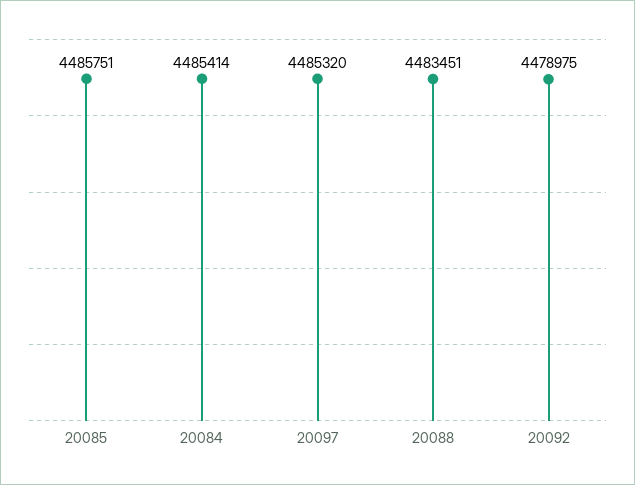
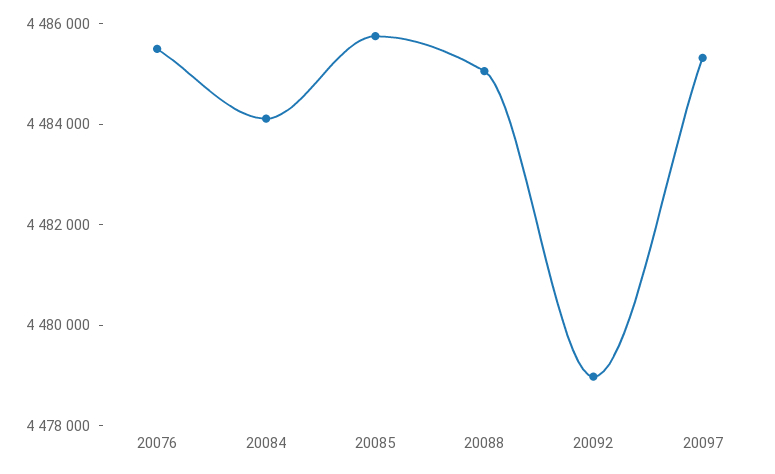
  {
    "20085": 4485751,
-   "20084": 4485414,
+   "20084": 4484000,
    "20097": 4485320,
-   "20088": 4483451,
+   "20088": 4485000,
-   "20092": 4478975
+   "20092": 4478975,
+   "20076": 4485500
  }

